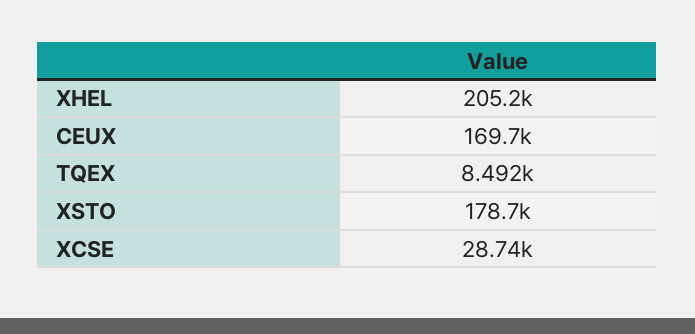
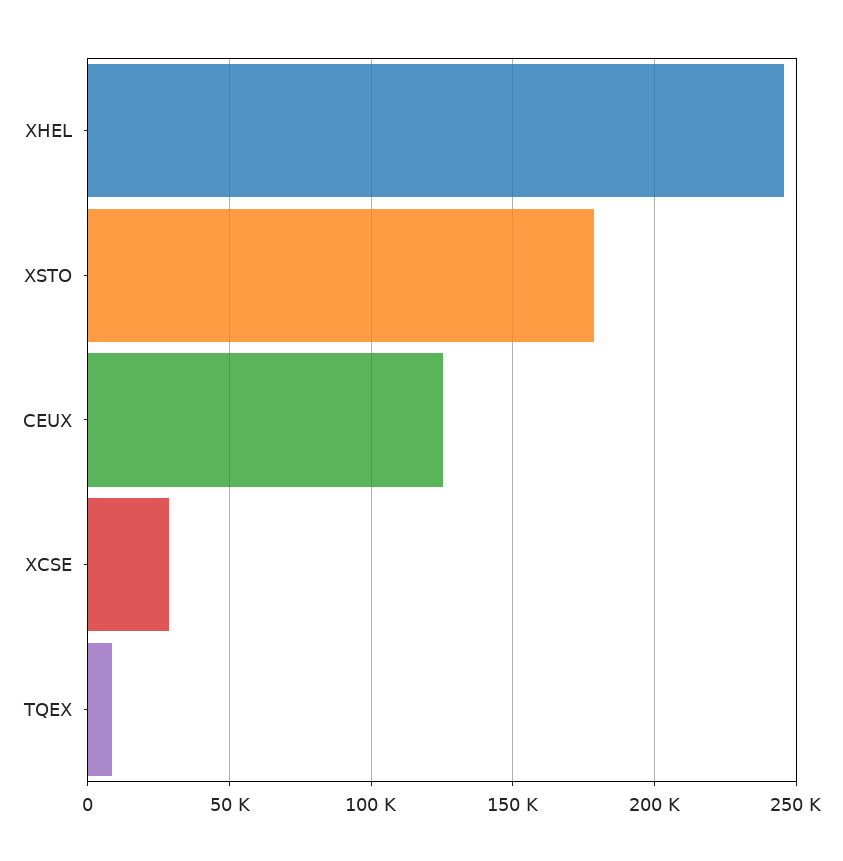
  {
-   "XHEL": 205200,
+   "XHEL": 245000,
-   "CEUX": 169700,
+   "CEUX": 125000,
    "TQEX": 8492,
    "XSTO": 178700,
    "XCSE": 28740
  }

